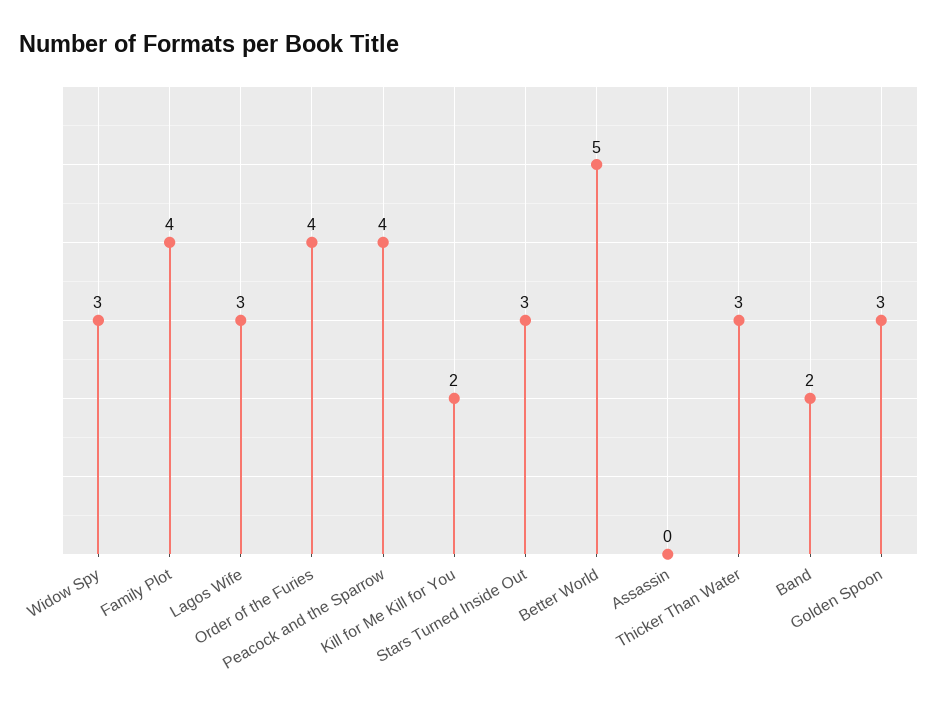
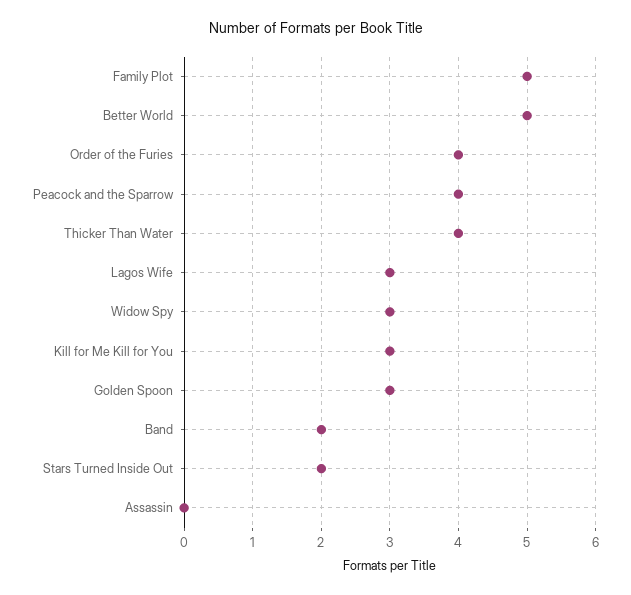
  {
    "Widow Spy": 3,
-   "Family Plot": 4,
+   "Family Plot": 5,
    "Lagos Wife": 3,
    "Order of the Furies": 4,
    "Peacock and the Sparrow": 4,
-   "Kill for Me Kill for You": 2,
+   "Kill for Me Kill for You": 3,
-   "Stars Turned Inside Out": 3,
+   "Stars Turned Inside Out": 2,
    "Better World": 5,
    "Assassin": 0,
-   "Thicker Than Water": 3,
+   "Thicker Than Water": 4,
    "Band": 2,
    "Golden Spoon": 3
  }

